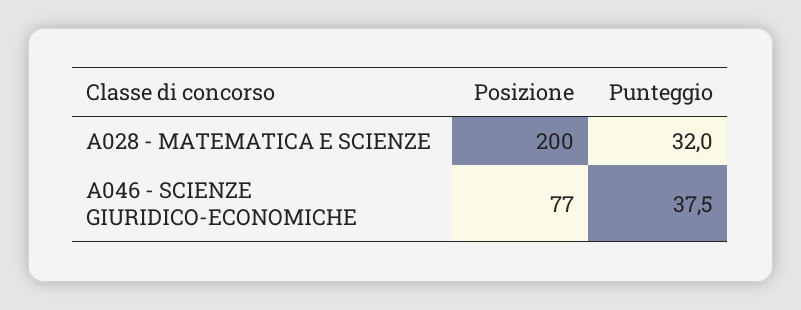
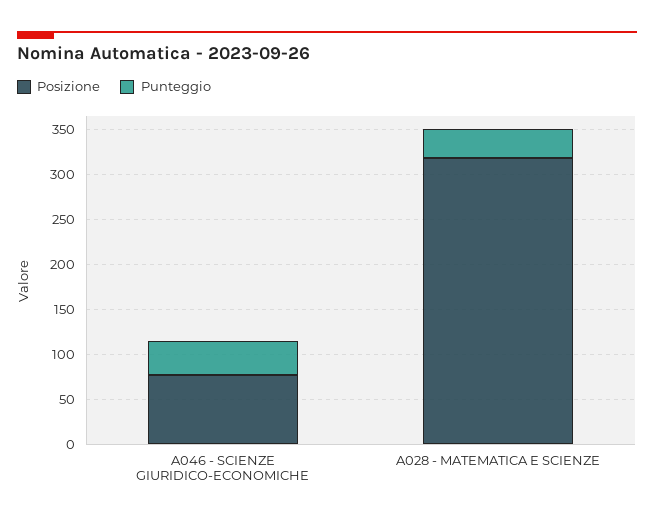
  {
    "Posizione": {
-     "A028 - MATEMATICA E SCIENZE": 200,
+     "A028 - MATEMATICA E SCIENZE": 320,
      "A046 - SCIENZE GIURIDICO-ECONOMICHE": 77
    },
    "Punteggio": {
      "A028 - MATEMATICA E SCIENZE": 32,
      "A046 - SCIENZE GIURIDICO-ECONOMICHE": 37.5
    }
  }

